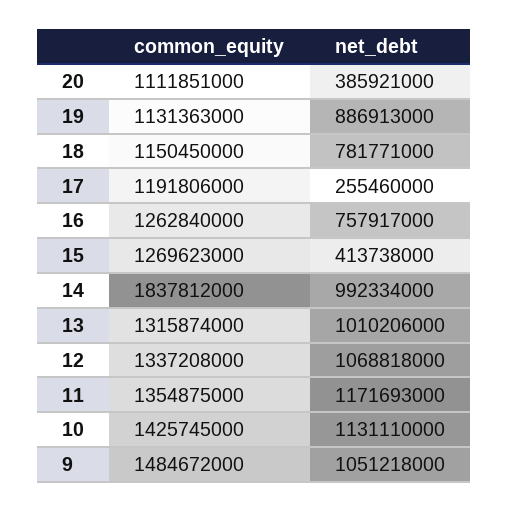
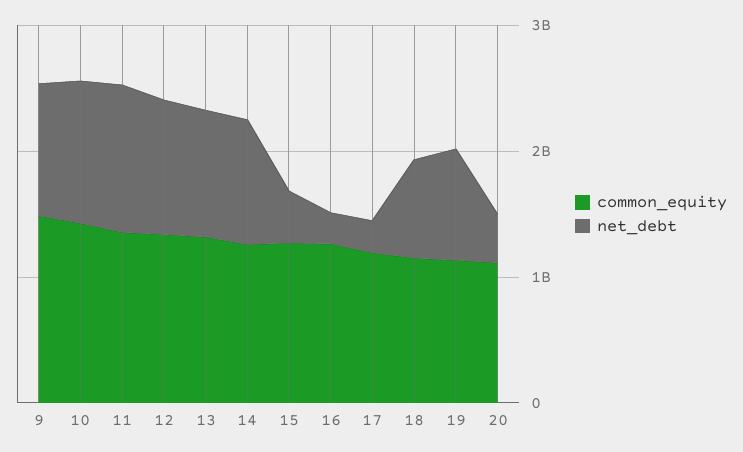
  {
    "common_equity": {
      "20": 1111851000,
      "19": 1131363000,
      "18": 1150450000,
      "17": 1191806000,
      "16": 1262840000,
      "15": 1269623000,
-     "14": 1837812000,
+     "14": 1200000000,
      "13": 1315874000,
      "12": 1337208000,
      "11": 1354875000,
      "10": 1425745000,
      "9": 1484672000
    },
    "net_debt": {
      "20": 385921000,
      "19": 886913000,
      "18": 781771000,
      "17": 255460000,
-     "16": 757917000,
+     "16": 200000000,
      "15": 413738000,
      "14": 992334000,
      "13": 1010206000,
      "12": 1068818000,
      "11": 1171693000,
      "10": 1131110000,
      "9": 1051218000
    }
  }

